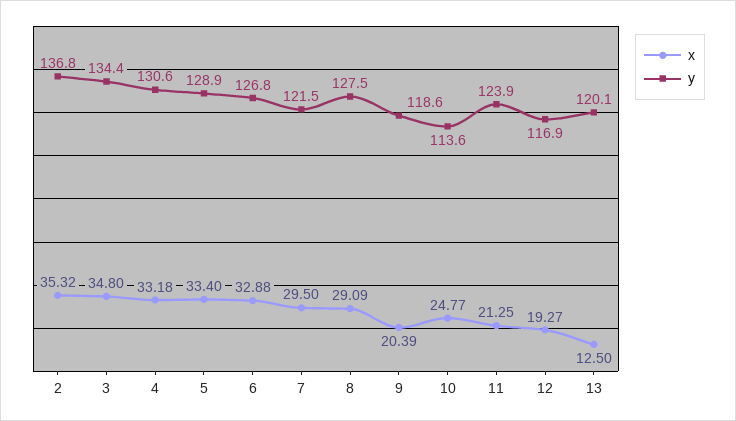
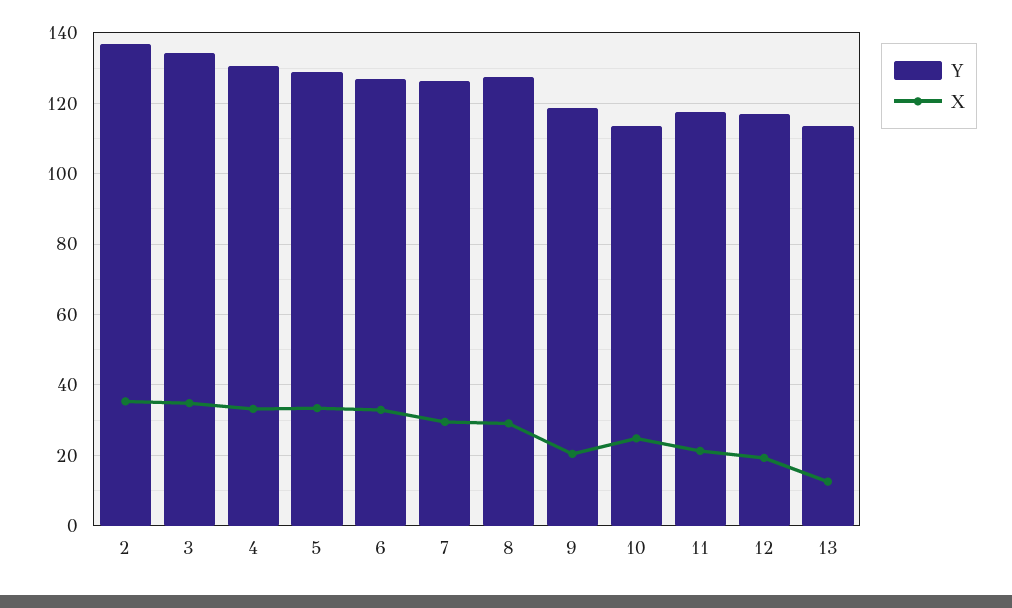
  {
    "x": {
      "2": 35.32,
      "3": 34.8,
      "4": 33.18,
      "5": 33.4,
      "6": 32.88,
      "7": 29.5,
      "8": 29.09,
      "9": 20.39,
      "10": 24.77,
      "11": 21.25,
      "12": 19.27,
      "13": 12.5
    },
    "y": {
      "2": 136.8,
      "3": 134.4,
      "4": 130.6,
      "5": 128.9,
      "6": 126.8,
-     "7": 121.5,
+     "7": 126,
      "8": 127.5,
      "9": 118.6,
      "10": 113.6,
-     "11": 123.9,
+     "11": 118,
      "12": 116.9,
-     "13": 120.1
+     "13": 114
    }
  }

